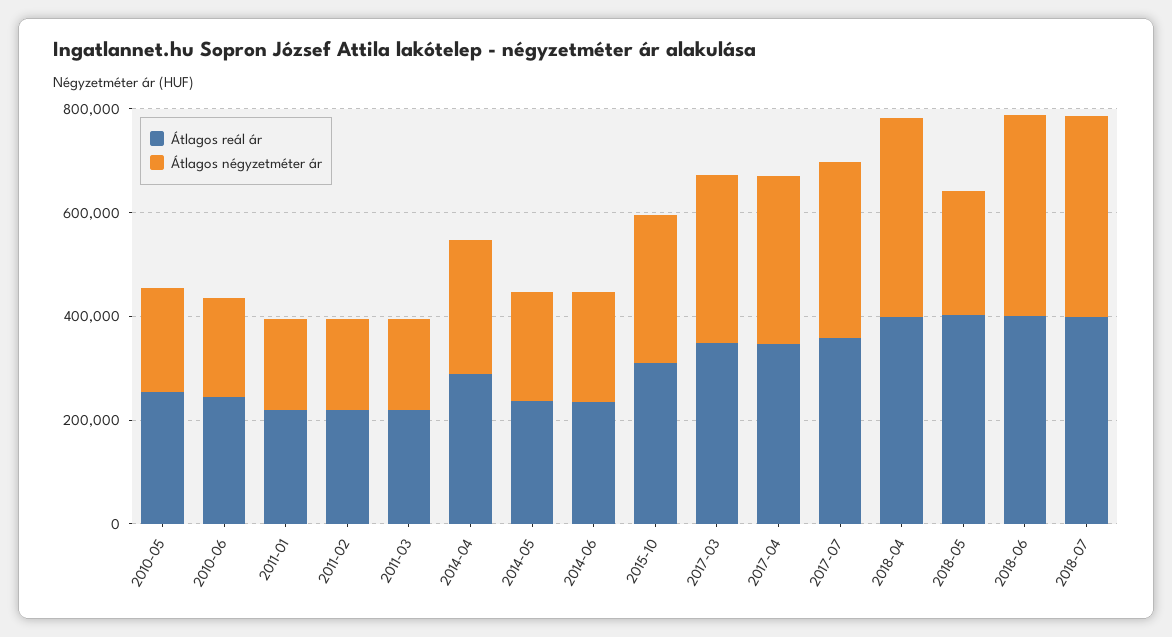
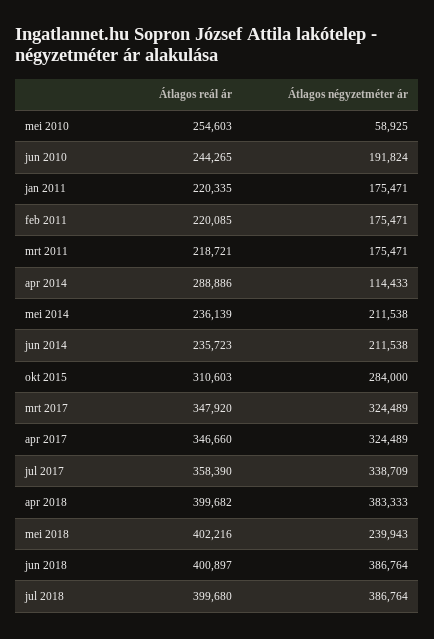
  {
    "Átlagos reál ár": {
      "2010-05": 254603,
      "2010-06": 244265,
      "2011-01": 220335,
      "2011-02": 220085,
      "2011-03": 218721,
      "2014-04": 288886,
      "2014-05": 236139,
      "2014-06": 235723,
      "2015-10": 310603,
      "2017-03": 347920,
      "2017-04": 346660,
      "2017-07": 358390,
      "2018-04": 399682,
      "2018-05": 402216,
      "2018-06": 400897,
      "2018-07": 399680
    },
    "Átlagos négyzetméter ár": {
-     "2010-05": 200000,
+     "2010-05": 58925,
      "2010-06": 191824,
      "2011-01": 175471,
      "2011-02": 175471,
      "2011-03": 175471,
-     "2014-04": 250000,
+     "2014-04": 114433,
      "2014-05": 211538,
      "2014-06": 211538,
      "2015-10": 284000,
      "2017-03": 324489,
      "2017-04": 324489,
      "2017-07": 338709,
      "2018-04": 383333,
      "2018-05": 239943,
      "2018-06": 386764,
      "2018-07": 386764
    }
  }

